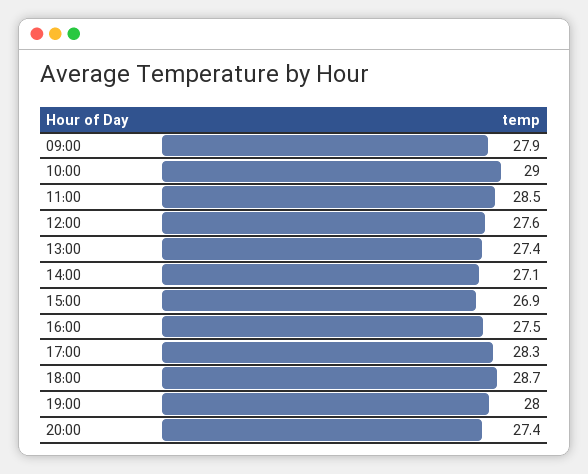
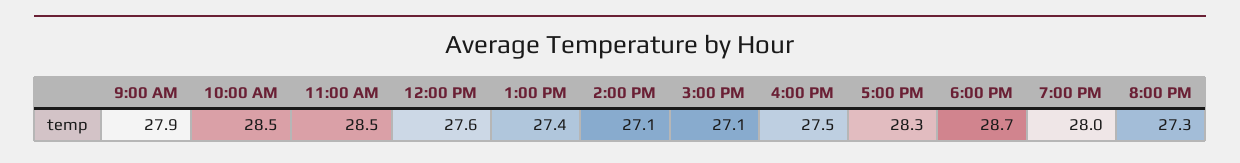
  {
    "09:00": 27.9,
-   "10:00": 29,
+   "10:00": 28.5,
    "11:00": 28.5,
    "12:00": 27.6,
    "13:00": 27.4,
    "14:00": 27.1,
-   "15:00": 26.9,
+   "15:00": 27.1,
    "16:00": 27.5,
    "17:00": 28.3,
    "18:00": 28.7,
    "19:00": 28,
-   "20:00": 27.4
+   "20:00": 27.3
  }

